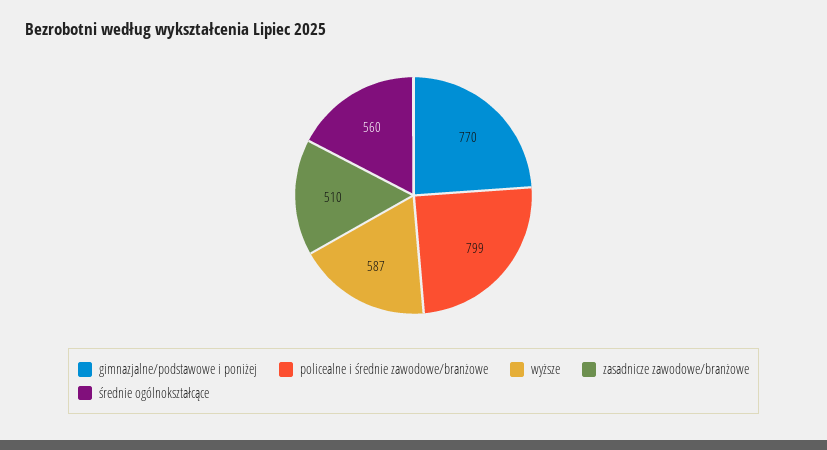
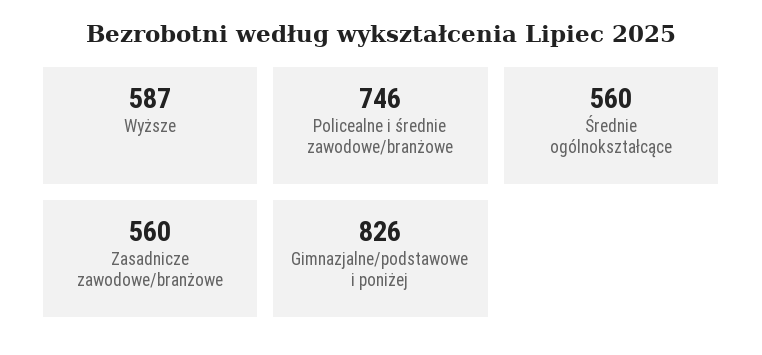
  {
-   "gimnazjalne/podstawowe i poniżej": 770,
+   "gimnazjalne/podstawowe i poniżej": 826,
-   "policealne i średnie zawodowe/branżowe": 799,
+   "policealne i średnie zawodowe/branżowe": 746,
    "wyższe": 587,
-   "zasadnicze zawodowe/branżowe": 510,
+   "zasadnicze zawodowe/branżowe": 560,
    "średnie ogólnokształcące": 560
  }

